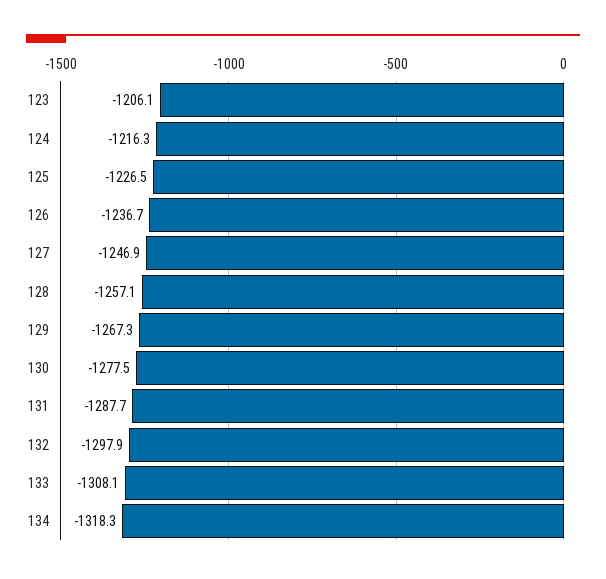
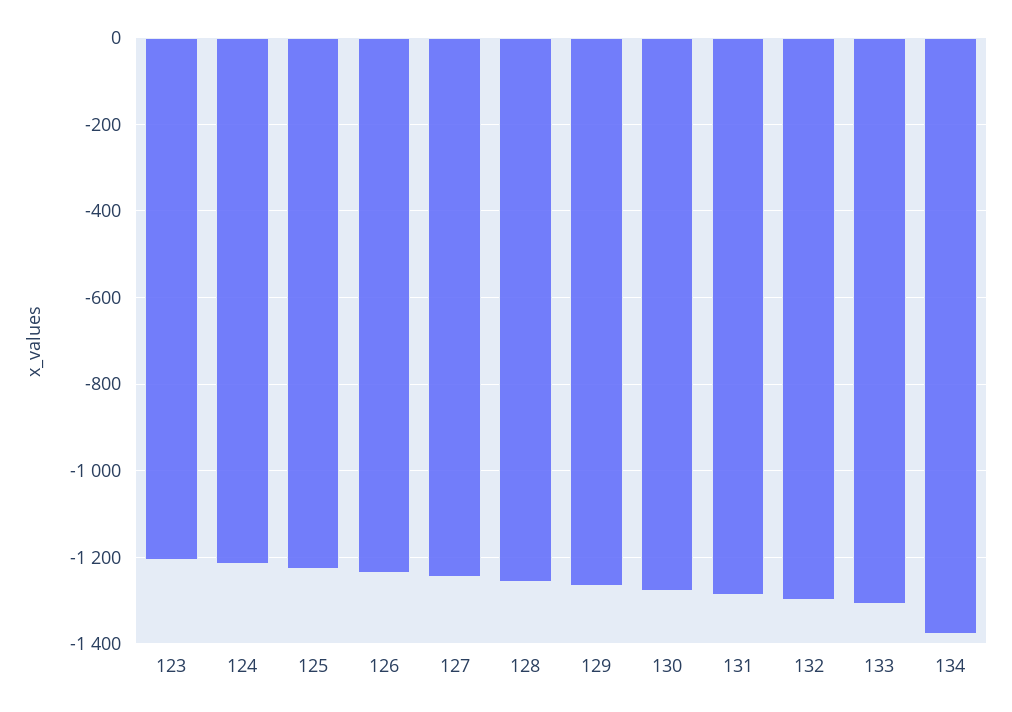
  {
    "123": -1206.1,
    "124": -1216.3,
    "125": -1226.5,
    "126": -1236.7,
    "127": -1246.9,
    "128": -1257.1,
    "129": -1267.3,
    "130": -1277.5,
    "131": -1287.7,
    "132": -1297.9,
    "133": -1308.1,
-   "134": -1318.3
+   "134": -1380
  }

